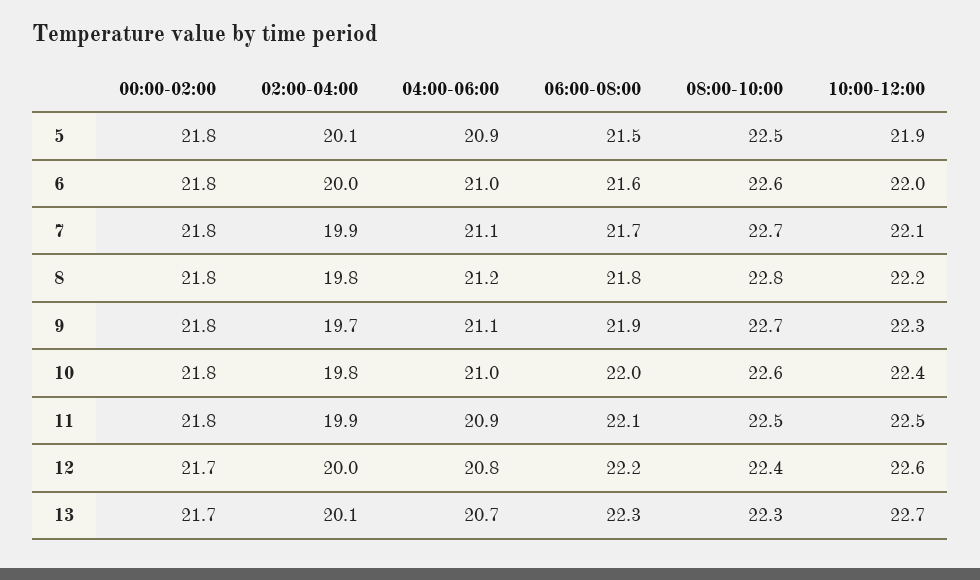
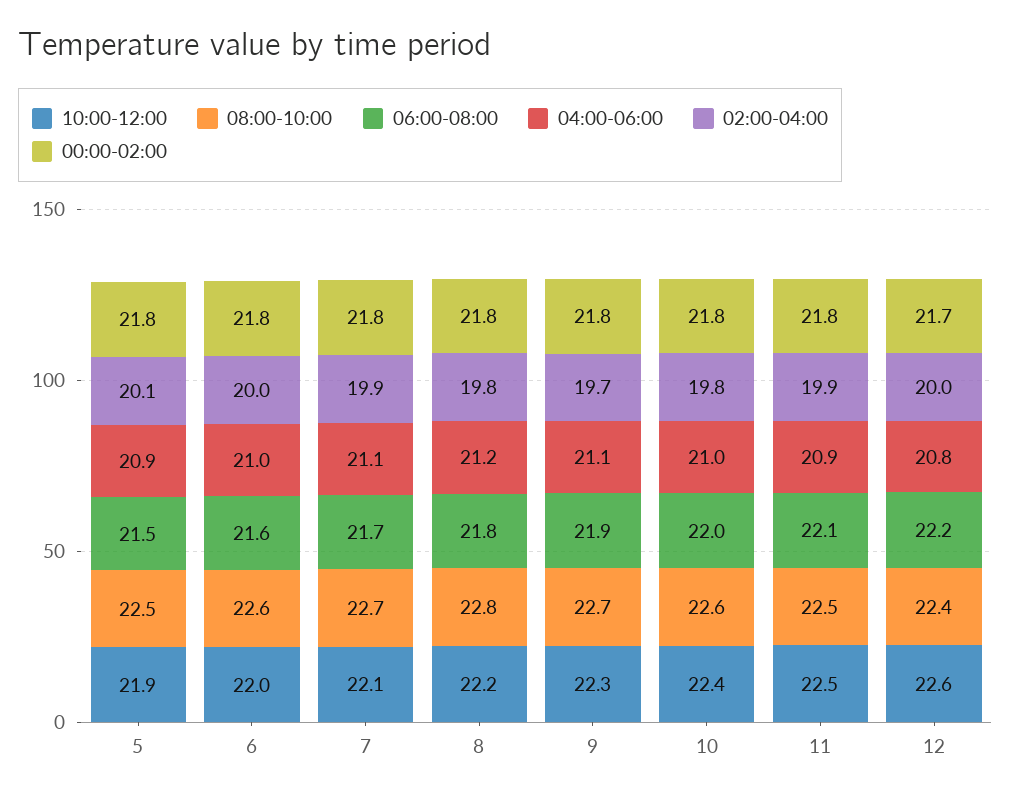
  {
    "00:00-02:00": {
      "5": 21.8,
      "6": 21.8,
      "7": 21.8,
      "8": 21.8,
      "9": 21.8,
      "10": 21.8,
      "11": 21.8,
-     "12": 21.7,
+     "12": 21.7
-     "13": 21.7
    },
    "02:00-04:00": {
      "5": 20.1,
      "6": 20,
      "7": 19.9,
      "8": 19.8,
      "9": 19.7,
      "10": 19.8,
      "11": 19.9,
-     "12": 20,
+     "12": 20
-     "13": 20.1
    },
    "04:00-06:00": {
      "5": 20.9,
      "6": 21,
      "7": 21.1,
      "8": 21.2,
      "9": 21.1,
      "10": 21,
      "11": 20.9,
-     "12": 20.8,
+     "12": 20.8
-     "13": 20.7
    },
    "06:00-08:00": {
      "5": 21.5,
      "6": 21.6,
      "7": 21.7,
      "8": 21.8,
      "9": 21.9,
      "10": 22,
      "11": 22.1,
-     "12": 22.2,
+     "12": 22.2
-     "13": 22.3
    },
    "08:00-10:00": {
      "5": 22.5,
      "6": 22.6,
      "7": 22.7,
      "8": 22.8,
      "9": 22.7,
      "10": 22.6,
      "11": 22.5,
-     "12": 22.4,
+     "12": 22.4
-     "13": 22.3
    },
    "10:00-12:00": {
      "5": 21.9,
      "6": 22,
      "7": 22.1,
      "8": 22.2,
      "9": 22.3,
      "10": 22.4,
      "11": 22.5,
-     "12": 22.6,
+     "12": 22.6
-     "13": 22.7
    }
  }

